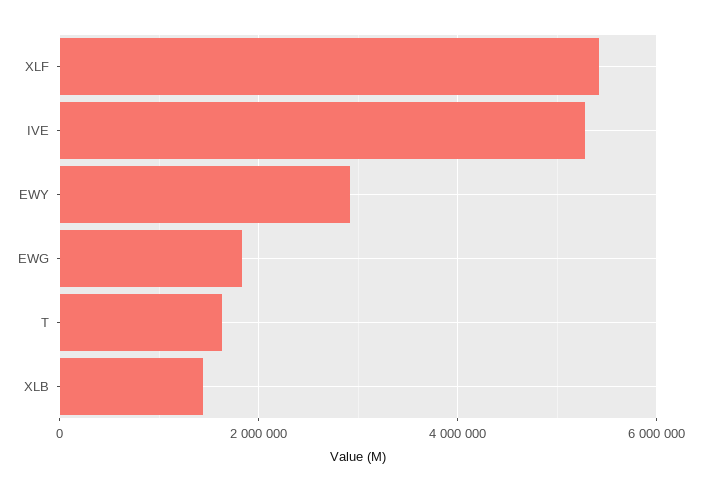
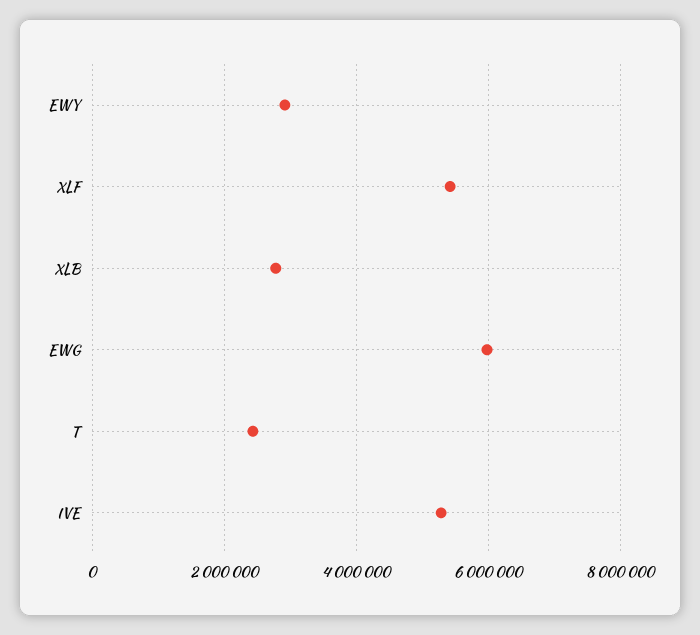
  {
    "XLF": 5400000,
    "IVE": 5200000,
    "EWY": 3000000,
-   "EWG": 1800000,
+   "EWG": 6000000,
-   "T": 1600000,
+   "T": 2400000,
-   "XLB": 1400000
+   "XLB": 2800000
  }

